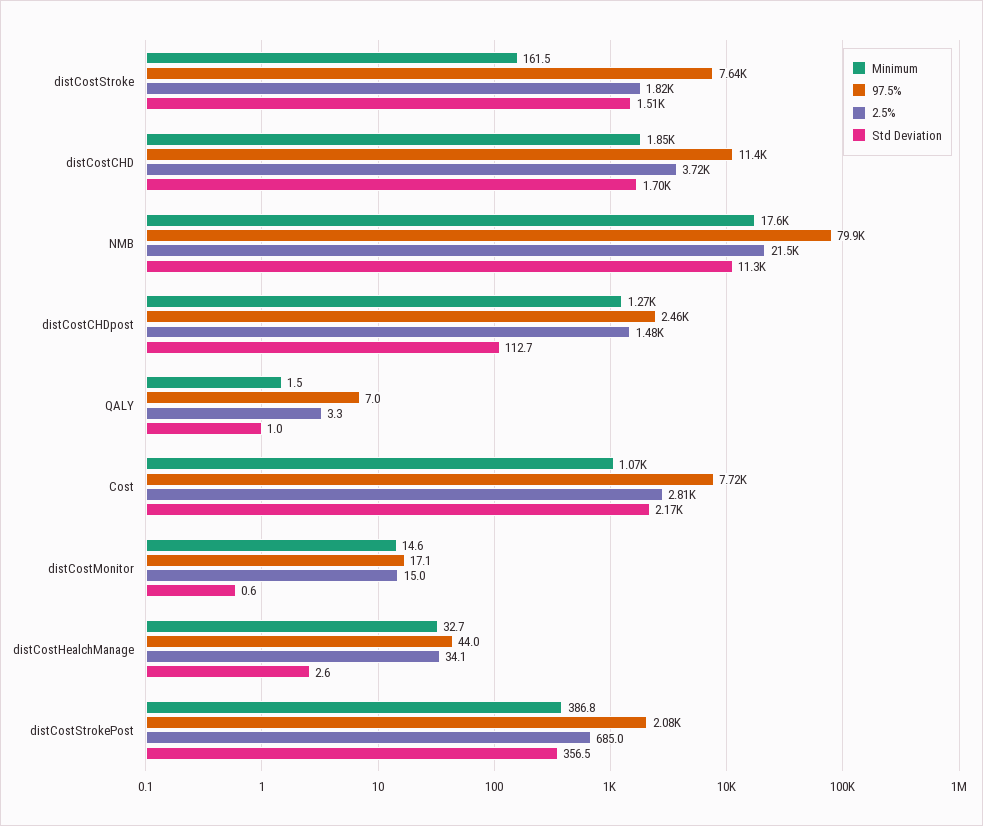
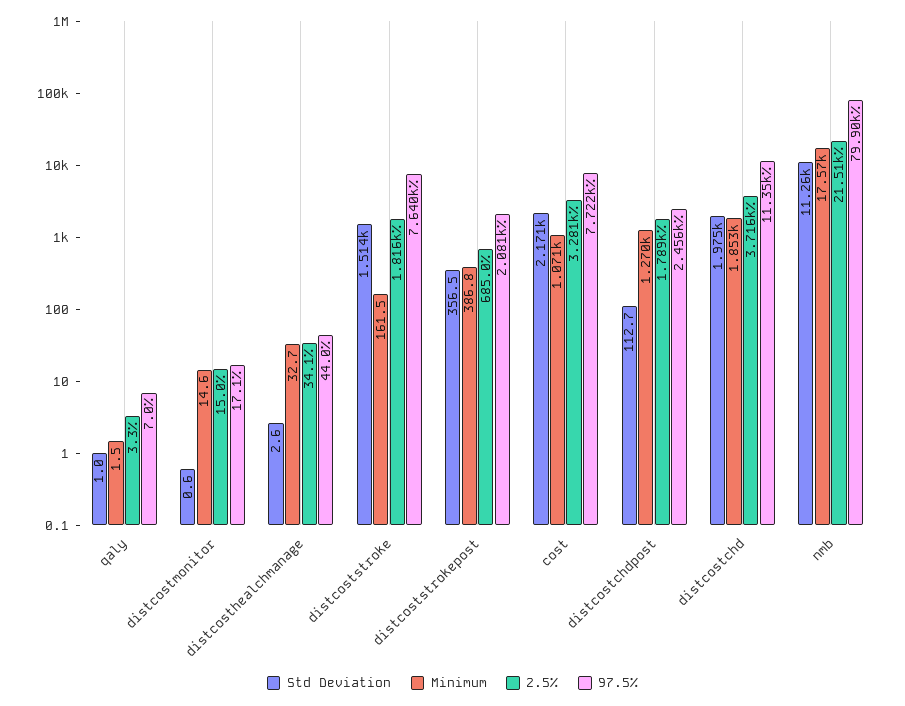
  {
    "Minimum": {
      "distCostStroke": 161.5,
      "distCostCHD": 1853,
      "NMB": 17570,
      "distCostCHDpost": 1270,
      "QALY": 1.5,
      "Cost": 1071,
      "distCostMonitor": 14.6,
      "distCostHealchManage": 32.7,
      "distCostStrokePost": 386.8
    },
    "97.5%": {
      "distCostStroke": 7640,
      "distCostCHD": 11350,
      "NMB": 79900,
      "distCostCHDpost": 2456,
      "QALY": 7,
      "Cost": 7722,
      "distCostMonitor": 17.1,
      "distCostHealchManage": 44,
      "distCostStrokePost": 2081
    },
    "2.5%": {
      "distCostStroke": 1816,
      "distCostCHD": 3716,
      "NMB": 21510,
-     "distCostCHDpost": 1480,
+     "distCostCHDpost": 1789,
      "QALY": 3.3,
-     "Cost": 2810,
+     "Cost": 3281,
      "distCostMonitor": 15,
      "distCostHealchManage": 34.1,
      "distCostStrokePost": 685
    },
    "Std Deviation": {
      "distCostStroke": 1514,
-     "distCostCHD": 1700,
+     "distCostCHD": 1975,
      "NMB": 11260,
      "distCostCHDpost": 112.7,
      "QALY": 1,
      "Cost": 2171,
      "distCostMonitor": 0.6,
      "distCostHealchManage": 2.6,
      "distCostStrokePost": 356.5
    }
  }

